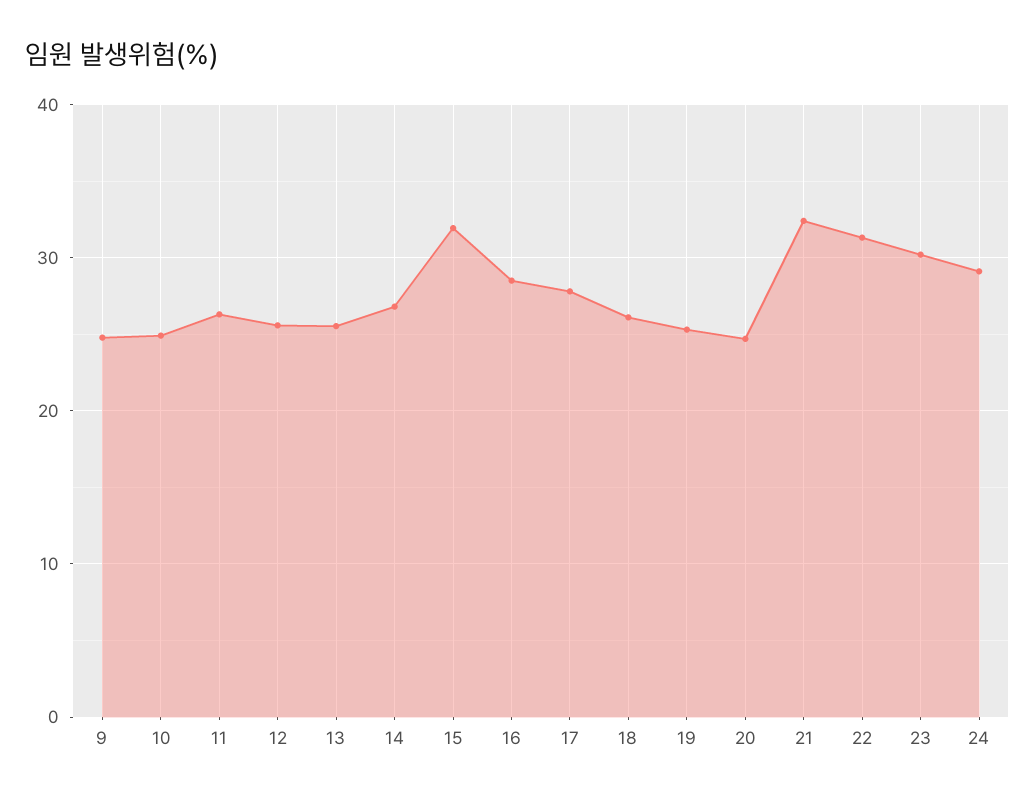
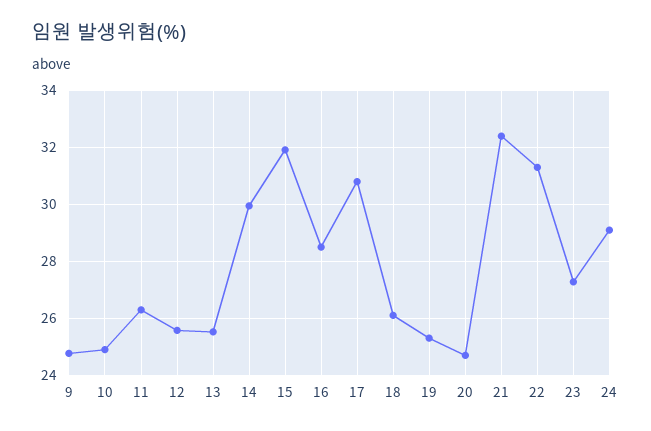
  {
    "9": 24.75,
    "10": 25,
    "11": 26.25,
    "12": 25.5,
    "13": 25.5,
-   "14": 27,
+   "14": 30,
    "15": 32,
    "16": 28.5,
-   "17": 28,
+   "17": 30.75,
    "18": 26,
    "19": 25.25,
    "20": 24.75,
    "21": 32.5,
    "22": 31.25,
-   "23": 30,
+   "23": 27.25,
    "24": 29
  }

